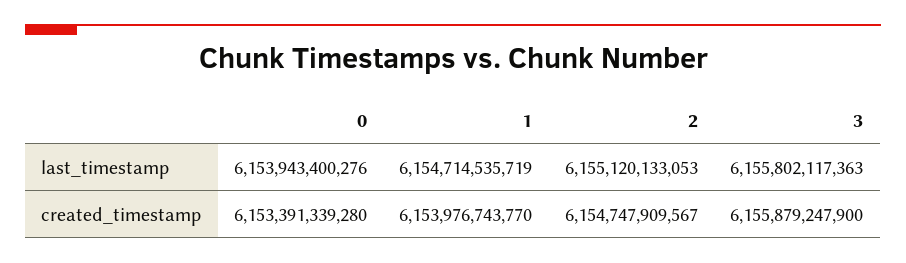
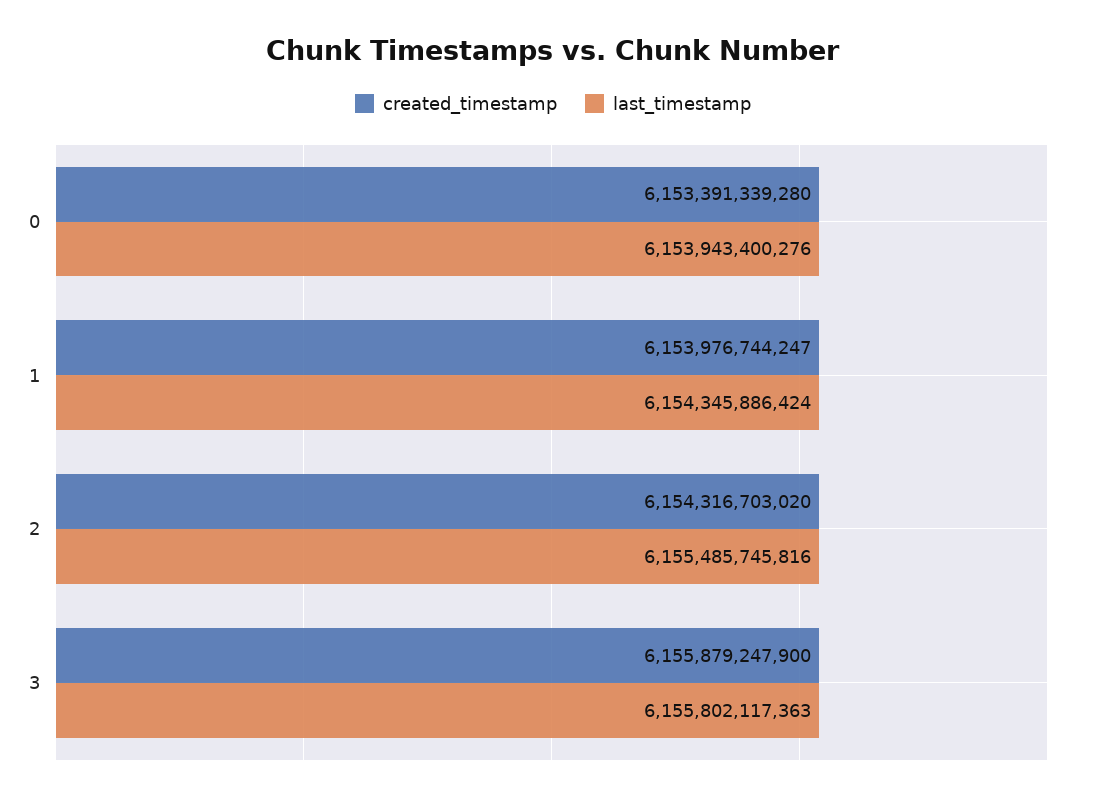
  {
    "last_timestamp": {
      "0": 6153943400276,
-     "1": 6154714535719,
+     "1": 6154345886424,
-     "2": 6155120133053,
+     "2": 6155485745816,
      "3": 6155802117363
    },
    "created_timestamp": {
      "0": 6153391339280,
-     "1": 6153976743770,
+     "1": 6153976744247,
-     "2": 6154747909567,
+     "2": 6154316703020,
      "3": 6155879247900
    }
  }

